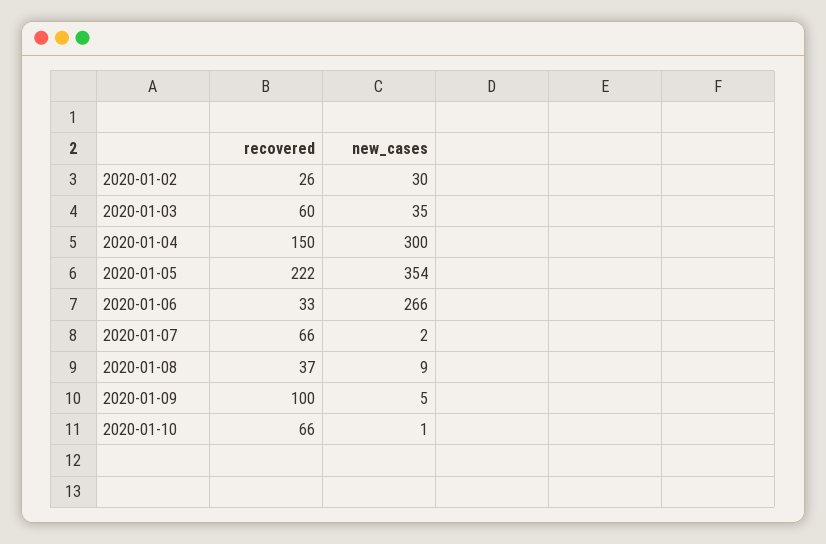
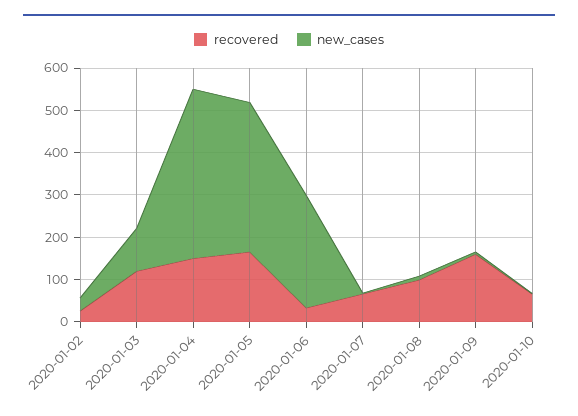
  {
    "recovered": {
      "2020-01-02": 26,
-     "2020-01-03": 60,
+     "2020-01-03": 120,
      "2020-01-04": 150,
-     "2020-01-05": 222,
+     "2020-01-05": 160,
      "2020-01-06": 33,
      "2020-01-07": 66,
-     "2020-01-08": 37,
+     "2020-01-08": 100,
-     "2020-01-09": 100,
+     "2020-01-09": 160,
      "2020-01-10": 66
    },
    "new_cases": {
      "2020-01-02": 30,
-     "2020-01-03": 35,
+     "2020-01-03": 100,
-     "2020-01-04": 300,
+     "2020-01-04": 400,
      "2020-01-05": 354,
      "2020-01-06": 266,
      "2020-01-07": 2,
      "2020-01-08": 9,
      "2020-01-09": 5,
      "2020-01-10": 1
    }
  }

